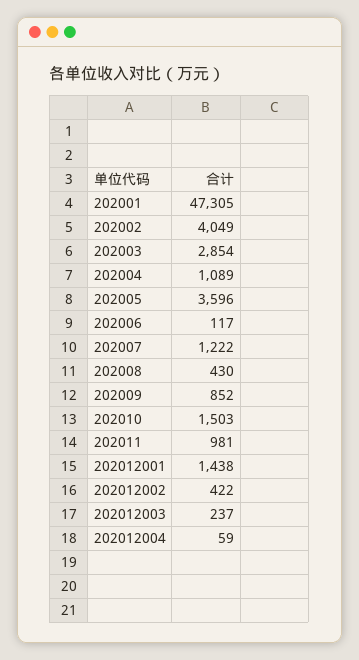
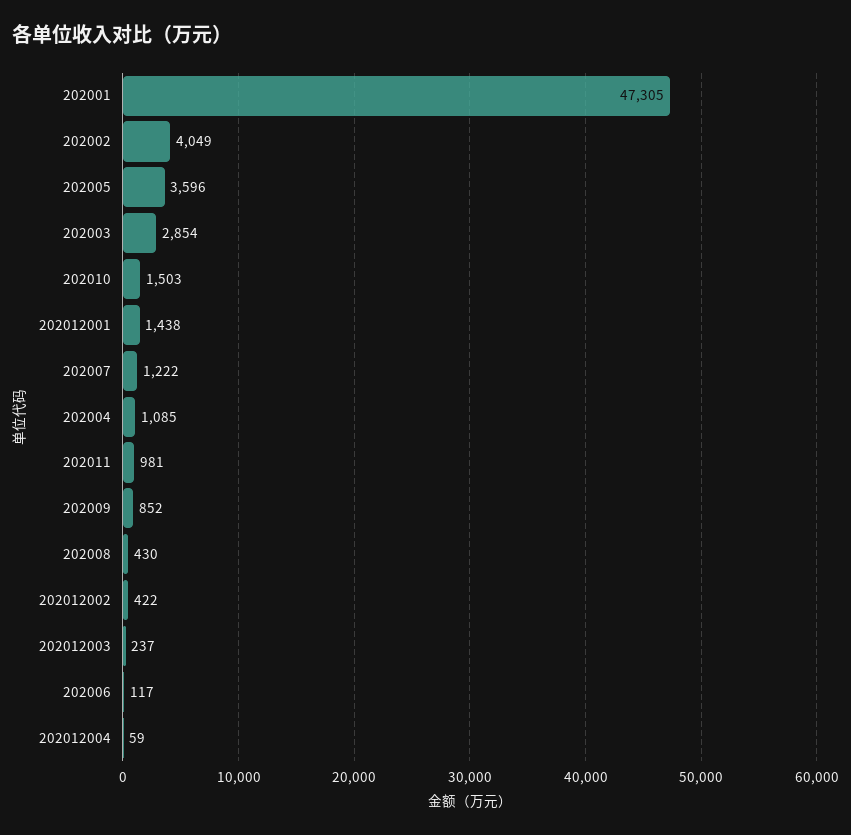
  {
    "202001": 47305,
    "202002": 4049,
    "202003": 2854,
-   "202004": 1089,
+   "202004": 1085,
    "202005": 3596,
    "202006": 117,
    "202007": 1222,
    "202008": 430,
    "202009": 852,
    "202010": 1503,
    "202011": 981,
    "202012001": 1438,
    "202012002": 422,
    "202012003": 237,
    "202012004": 59
  }

